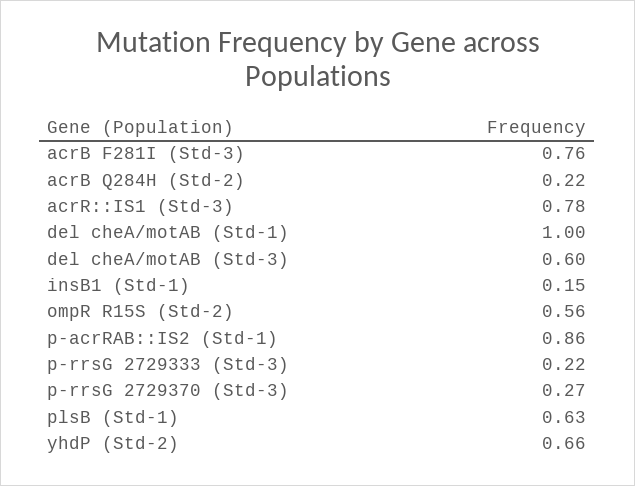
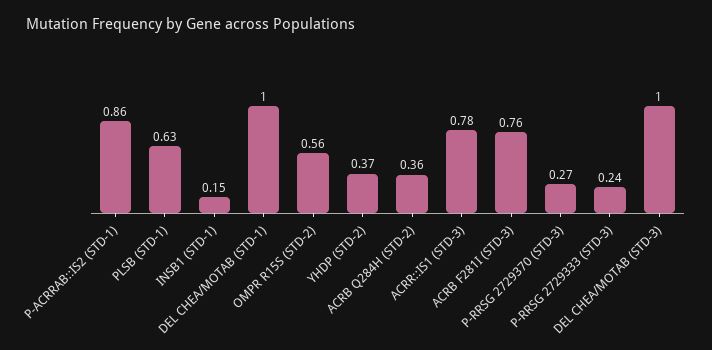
  {
    "acrB F281I (Std-3)": 0.76,
-   "acrB Q284H (Std-2)": 0.22,
+   "acrB Q284H (Std-2)": 0.36,
    "acrR::IS1 (Std-3)": 0.78,
    "del cheA/motAB (Std-1)": 1,
-   "del cheA/motAB (Std-3)": 0.6,
+   "del cheA/motAB (Std-3)": 1,
    "insB1 (Std-1)": 0.15,
    "ompR R15S (Std-2)": 0.56,
    "p-acrRAB::IS2 (Std-1)": 0.86,
-   "p-rrsG 2729333 (Std-3)": 0.22,
+   "p-rrsG 2729333 (Std-3)": 0.24,
    "p-rrsG 2729370 (Std-3)": 0.27,
    "plsB (Std-1)": 0.63,
-   "yhdP (Std-2)": 0.66
+   "yhdP (Std-2)": 0.37
  }

